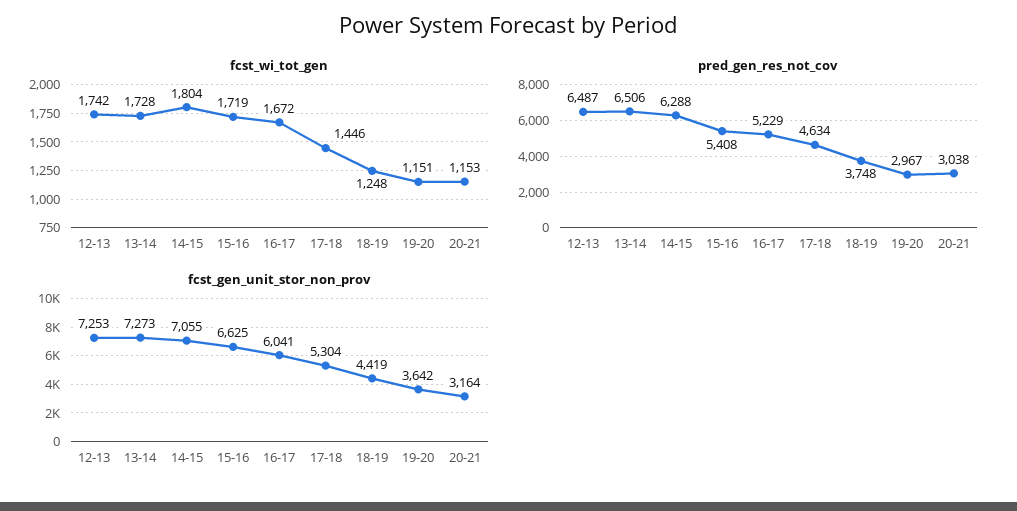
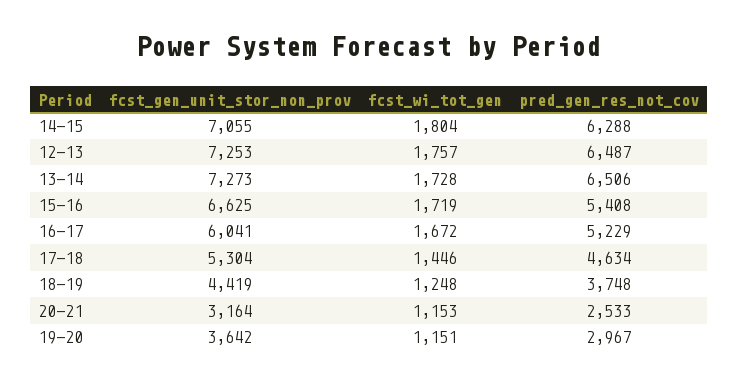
  {
    "fcst_wi_tot_gen": {
-     "12-13": 1742,
+     "12-13": 1757,
      "13-14": 1728,
      "14-15": 1804,
      "15-16": 1719,
      "16-17": 1672,
      "17-18": 1446,
      "18-19": 1248,
      "19-20": 1151,
      "20-21": 1153
    },
    "pred_gen_res_not_cov": {
      "12-13": 6487,
      "13-14": 6506,
      "14-15": 6288,
      "15-16": 5408,
      "16-17": 5229,
      "17-18": 4634,
      "18-19": 3748,
      "19-20": 2967,
-     "20-21": 3038
+     "20-21": 2533
    },
    "fcst_gen_unit_stor_non_prov": {
      "12-13": 7253,
      "13-14": 7273,
      "14-15": 7055,
      "15-16": 6625,
      "16-17": 6041,
      "17-18": 5304,
      "18-19": 4419,
      "19-20": 3642,
      "20-21": 3164
    }
  }

